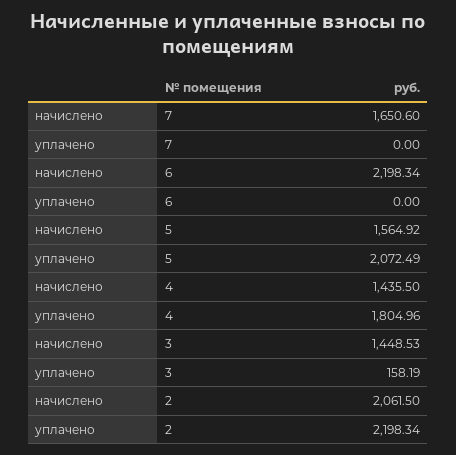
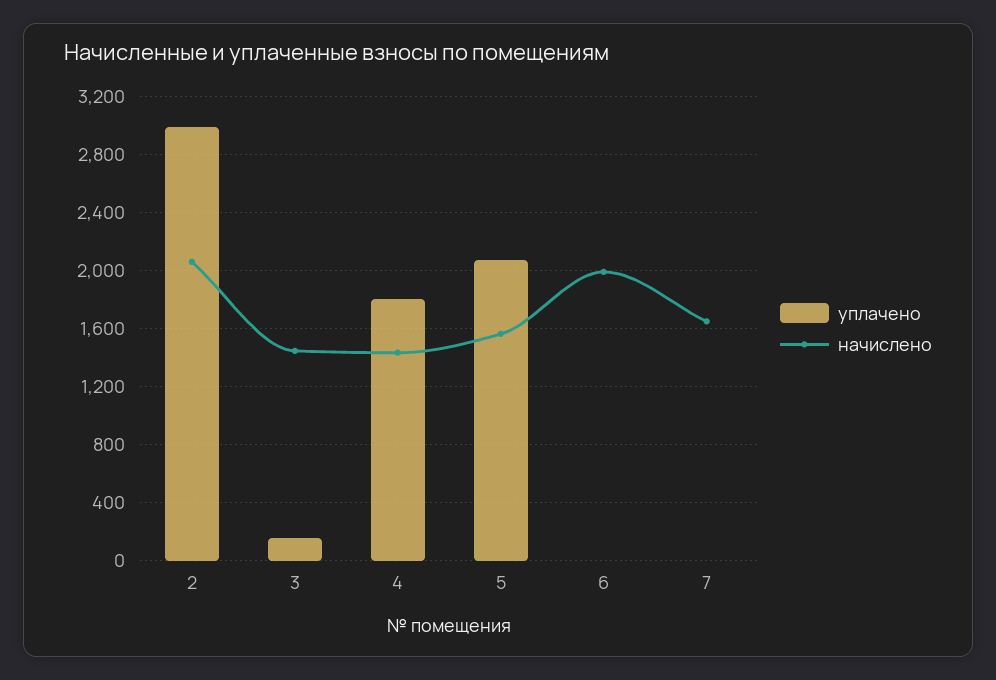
  {
    "начислено": {
      "7": 1650.6,
-     "6": 2198.34,
+     "6": 2000,
      "5": 1564.92,
      "4": 1435.5,
      "3": 1448.53,
      "2": 2061.5
    },
    "уплачено": {
      "7": 0,
      "6": 0,
      "5": 2072.49,
      "4": 1804.96,
      "3": 158.19,
-     "2": 2198.34
+     "2": 3000
    }
  }

